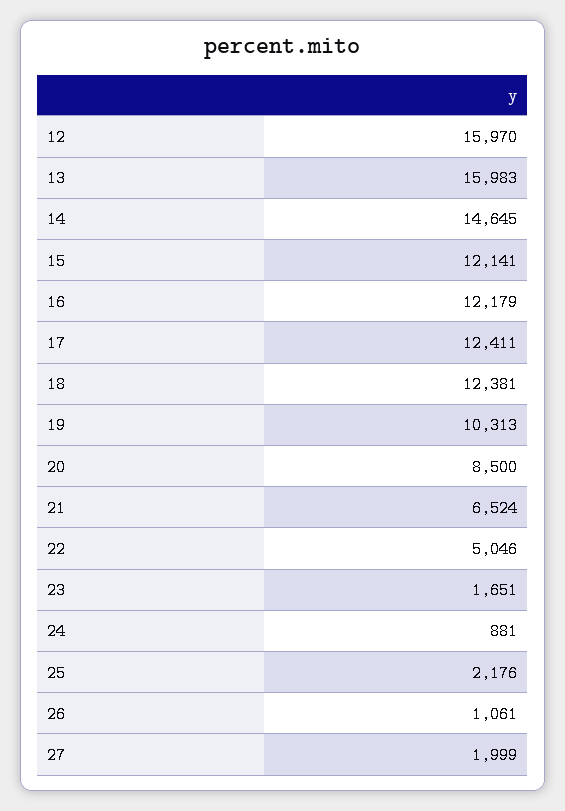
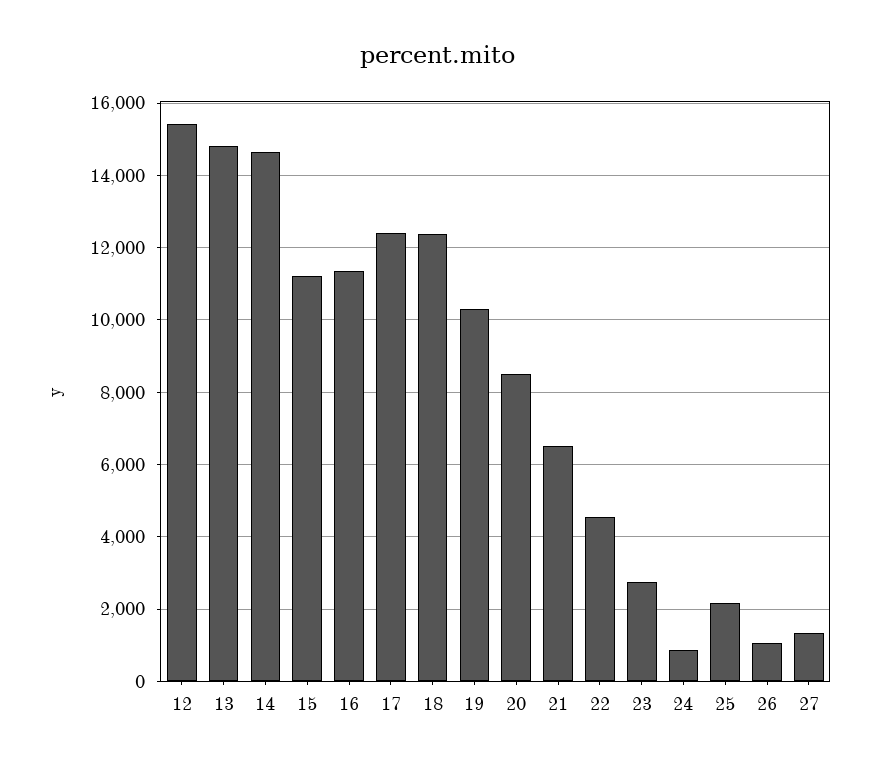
  {
-   "12": 15970,
+   "12": 15400,
-   "13": 15983,
+   "13": 14800,
    "14": 14645,
-   "15": 12141,
+   "15": 11200,
-   "16": 12179,
+   "16": 11400,
    "17": 12411,
    "18": 12381,
    "19": 10313,
    "20": 8500,
    "21": 6524,
-   "22": 5046,
+   "22": 4600,
-   "23": 1651,
+   "23": 2800,
    "24": 881,
    "25": 2176,
    "26": 1061,
-   "27": 1999
+   "27": 1400
  }

